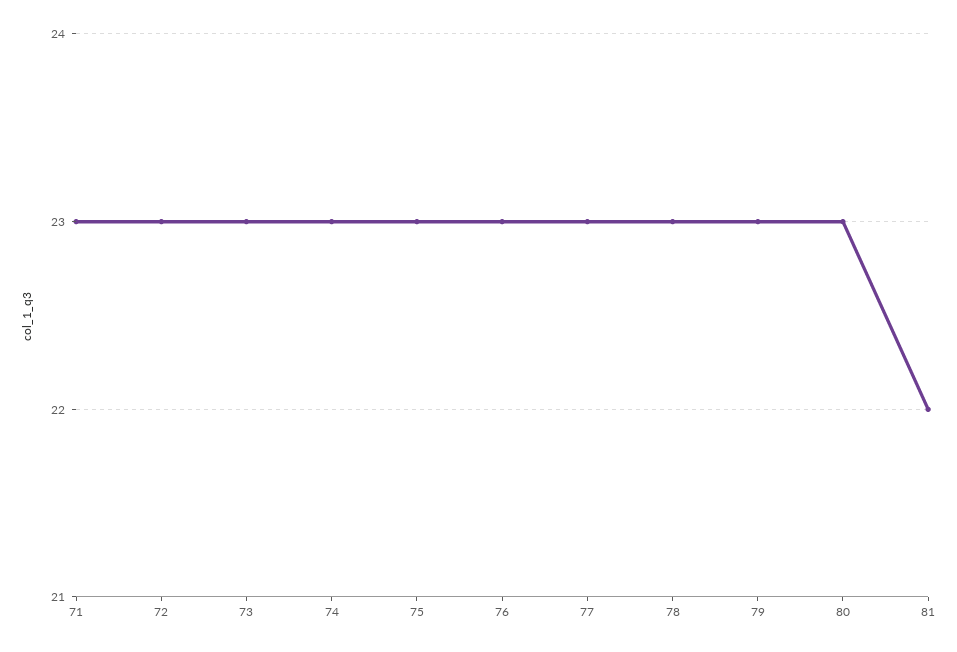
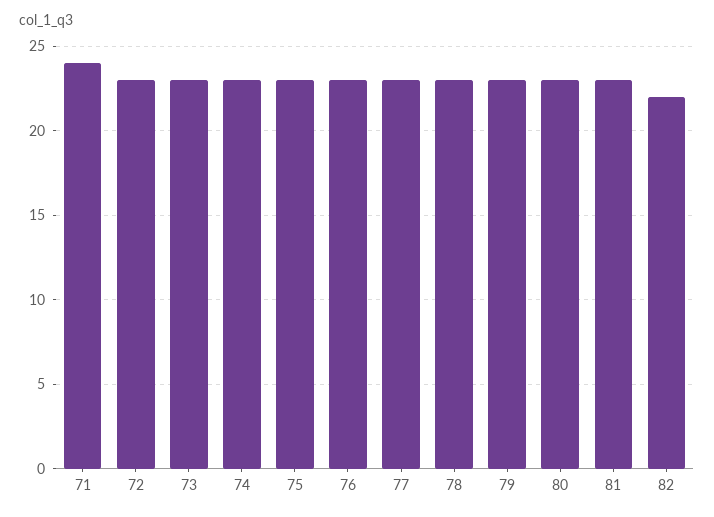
  {
-   "71": 23,
+   "71": 24,
    "72": 23,
    "73": 23,
    "74": 23,
    "75": 23,
    "76": 23,
    "77": 23,
    "78": 23,
    "79": 23,
    "80": 23,
-   "81": 22
+   "81": 23,
+   "82": 22
  }

